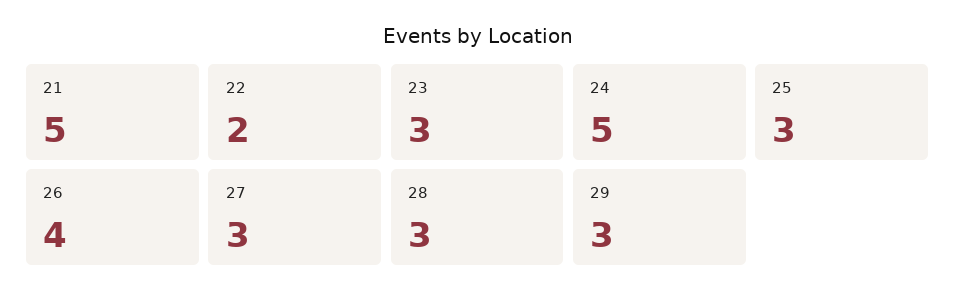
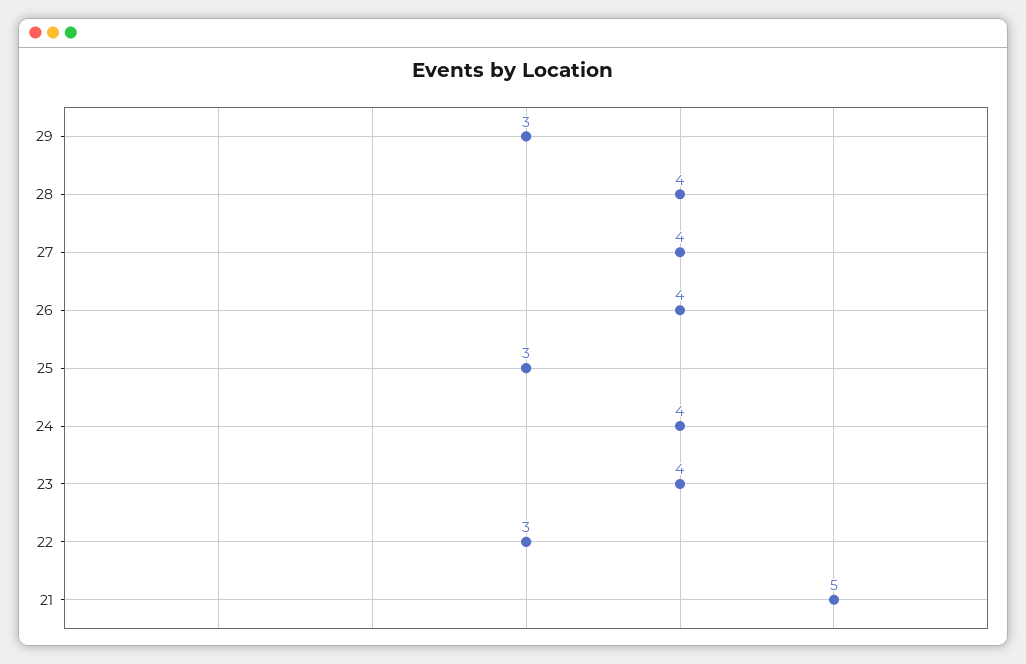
  {
    "21": 5,
-   "22": 2,
+   "22": 3,
-   "23": 3,
+   "23": 4,
-   "24": 5,
+   "24": 4,
    "25": 3,
    "26": 4,
-   "27": 3,
+   "27": 4,
-   "28": 3,
+   "28": 4,
    "29": 3
  }

